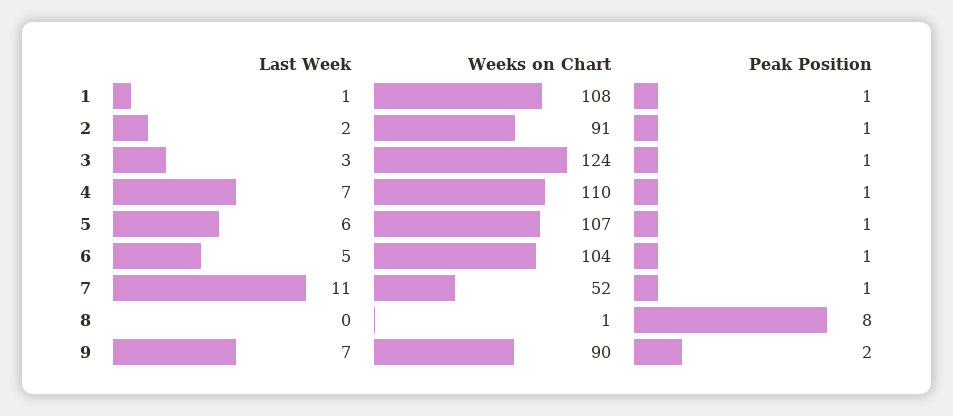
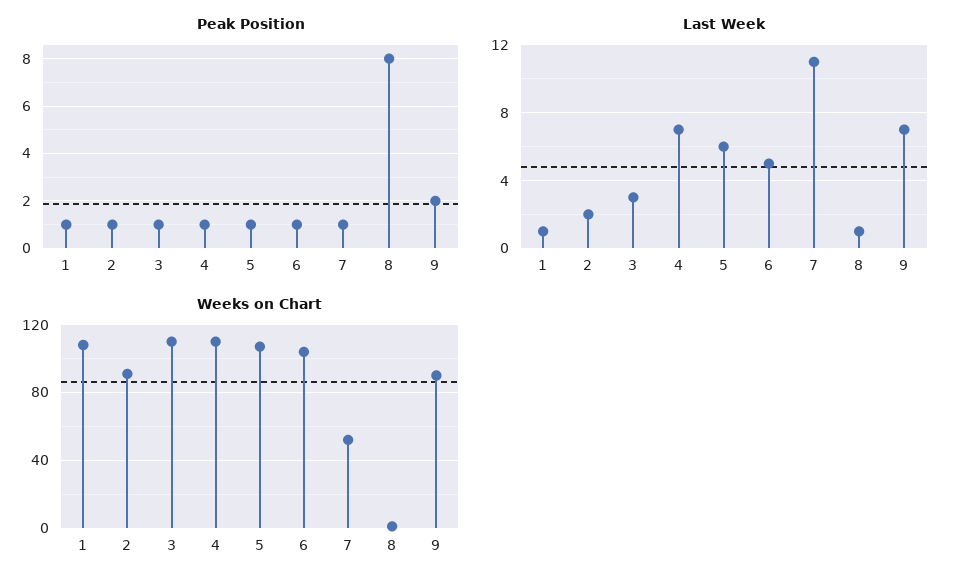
  {
    "Last Week": {
      "1": 1,
      "2": 2,
      "3": 3,
      "4": 7,
      "5": 6,
      "6": 5,
      "7": 11,
-     "8": 0,
+     "8": 1,
      "9": 7
    },
    "Weeks on Chart": {
      "1": 108,
      "2": 91,
-     "3": 124,
+     "3": 110,
      "4": 110,
      "5": 107,
      "6": 104,
      "7": 52,
      "8": 1,
      "9": 90
    },
    "Peak Position": {
      "1": 1,
      "2": 1,
      "3": 1,
      "4": 1,
      "5": 1,
      "6": 1,
      "7": 1,
      "8": 8,
      "9": 2
    }
  }

